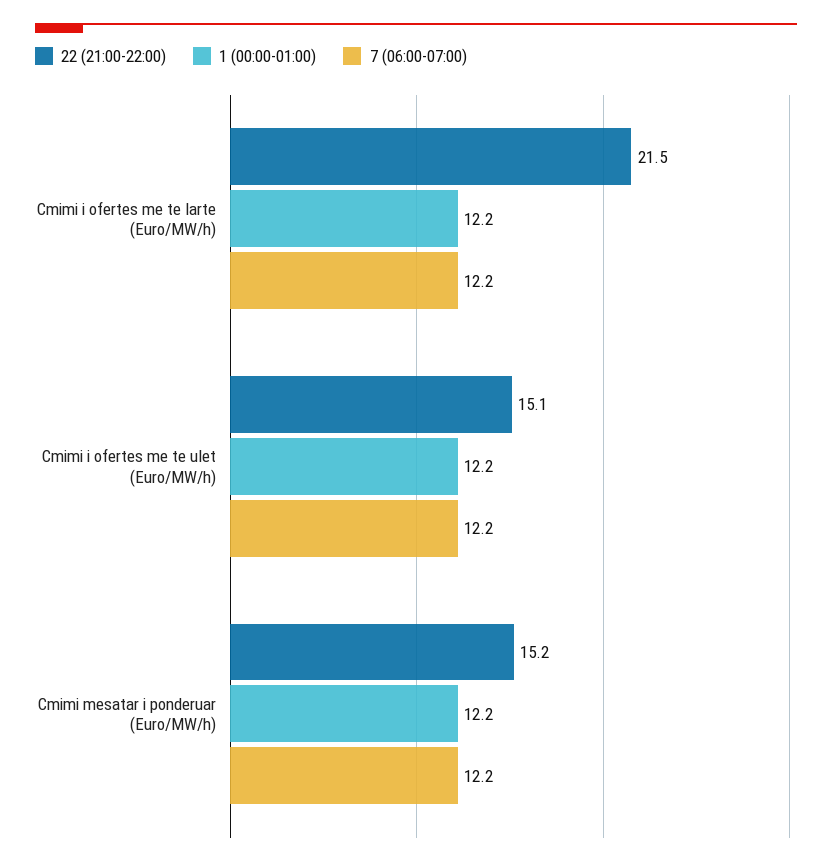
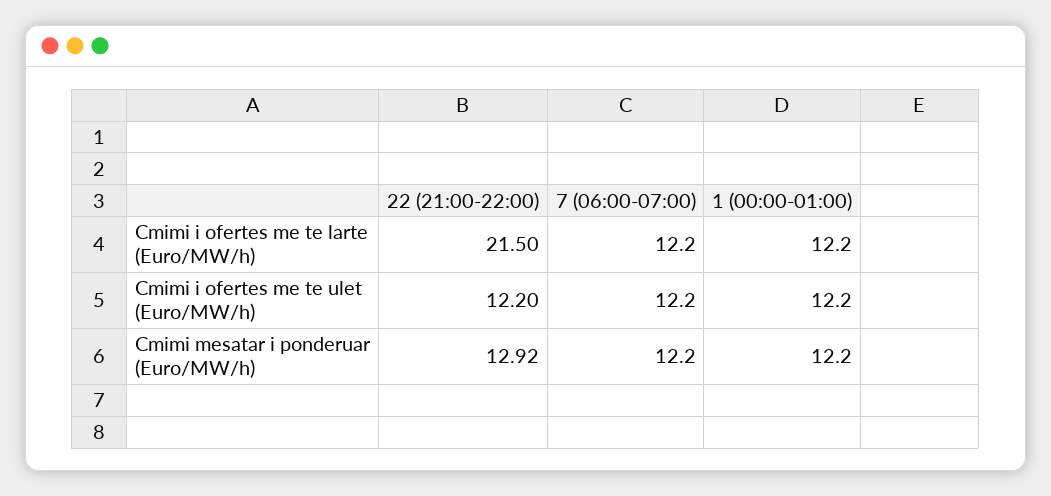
  {
    "22 (21:00-22:00)": {
      "Cmimi i ofertes me te larte (Euro/MW/h)": 21.5,
-     "Cmimi i ofertes me te ulet (Euro/MW/h)": 15.1,
+     "Cmimi i ofertes me te ulet (Euro/MW/h)": 12.2,
-     "Cmimi mesatar i ponderuar (Euro/MW/h)": 15.2
+     "Cmimi mesatar i ponderuar (Euro/MW/h)": 12.92
    },
    "1 (00:00-01:00)": {
      "Cmimi i ofertes me te larte (Euro/MW/h)": 12.2,
      "Cmimi i ofertes me te ulet (Euro/MW/h)": 12.2,
      "Cmimi mesatar i ponderuar (Euro/MW/h)": 12.2
    },
    "7 (06:00-07:00)": {
      "Cmimi i ofertes me te larte (Euro/MW/h)": 12.2,
      "Cmimi i ofertes me te ulet (Euro/MW/h)": 12.2,
      "Cmimi mesatar i ponderuar (Euro/MW/h)": 12.2
    }
  }

